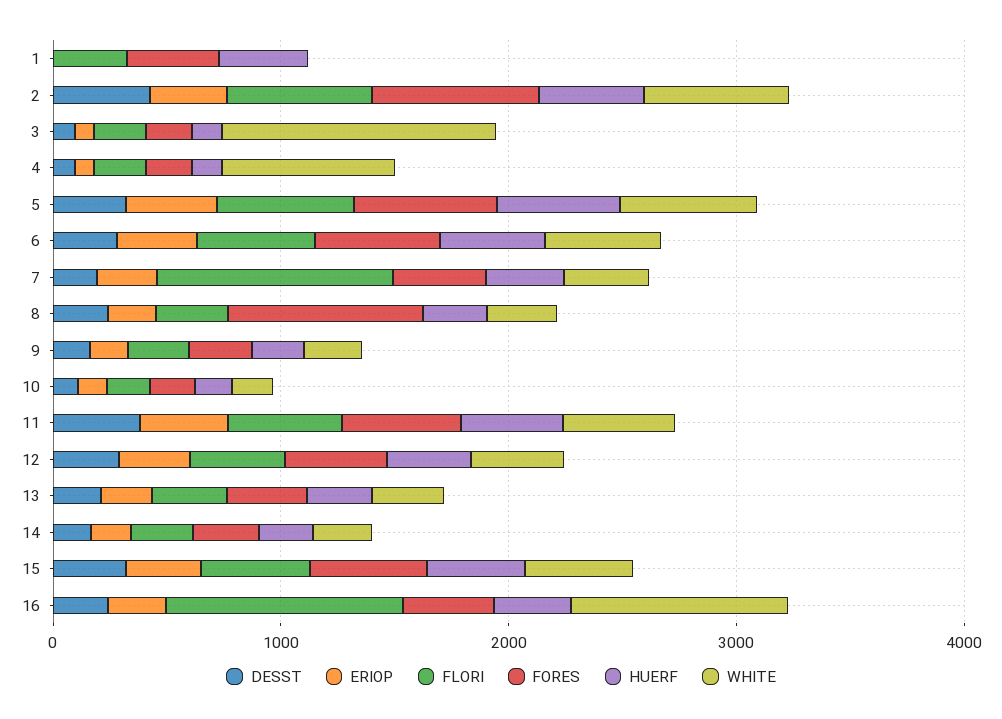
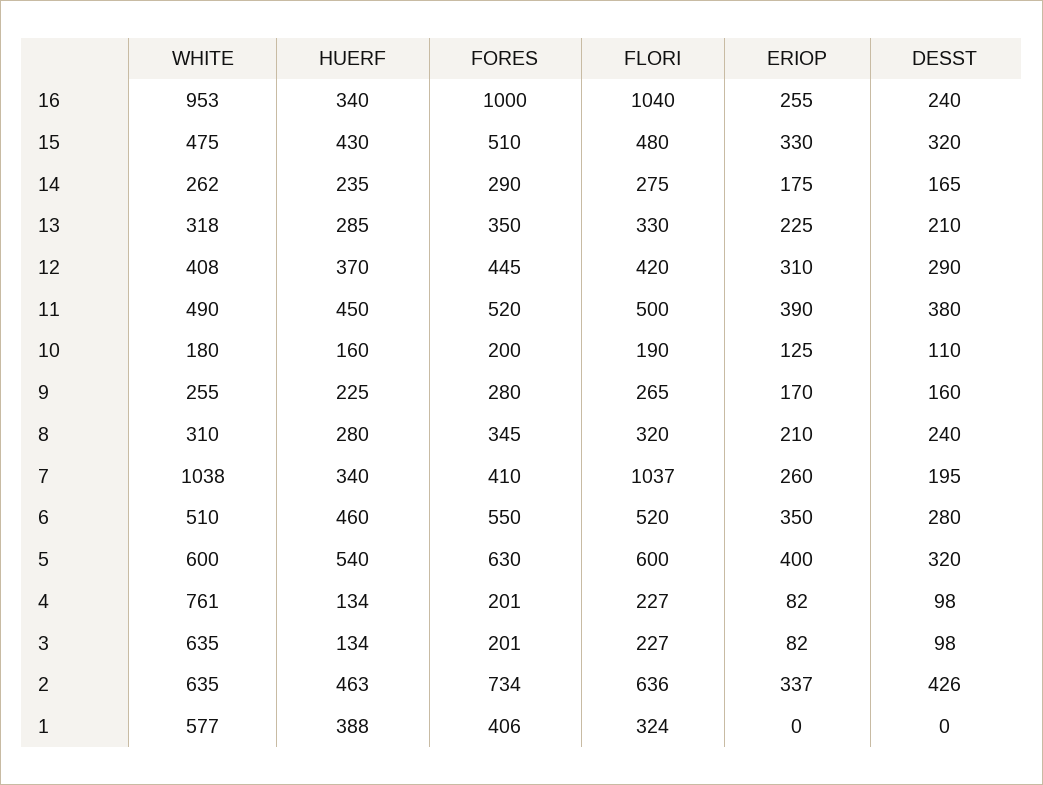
  {
    "DESST": {
      "1": 0,
      "2": 426,
      "3": 98,
      "4": 98,
      "5": 320,
      "6": 280,
      "7": 195,
      "8": 240,
      "9": 160,
      "10": 110,
      "11": 380,
      "12": 290,
      "13": 210,
      "14": 165,
      "15": 320,
      "16": 240
    },
    "ERIOP": {
      "1": 0,
      "2": 337,
      "3": 82,
      "4": 82,
      "5": 400,
      "6": 350,
      "7": 260,
      "8": 210,
      "9": 170,
      "10": 125,
      "11": 390,
      "12": 310,
      "13": 225,
      "14": 175,
      "15": 330,
      "16": 255
    },
    "FLORI": {
      "1": 324,
      "2": 636,
      "3": 227,
      "4": 227,
      "5": 600,
      "6": 520,
      "7": 1037,
      "8": 320,
      "9": 265,
      "10": 190,
      "11": 500,
      "12": 420,
      "13": 330,
      "14": 275,
      "15": 480,
      "16": 1040
    },
    "FORES": {
      "1": 406,
      "2": 734,
      "3": 201,
      "4": 201,
      "5": 630,
      "6": 550,
      "7": 410,
-     "8": 800,
+     "8": 345,
      "9": 280,
      "10": 200,
      "11": 520,
      "12": 445,
      "13": 350,
      "14": 290,
      "15": 510,
-     "16": 400
+     "16": 1000
    },
    "HUERF": {
      "1": 388,
      "2": 463,
      "3": 134,
      "4": 134,
      "5": 540,
      "6": 460,
      "7": 340,
      "8": 280,
      "9": 225,
      "10": 160,
      "11": 450,
      "12": 370,
      "13": 285,
      "14": 235,
      "15": 430,
      "16": 340
    },
    "WHITE": {
-     "1": 0,
+     "1": 577,
      "2": 635,
-     "3": 1200,
+     "3": 635,
      "4": 761,
      "5": 600,
      "6": 510,
-     "7": 400,
+     "7": 1038,
      "8": 310,
      "9": 255,
      "10": 180,
      "11": 490,
      "12": 408,
      "13": 318,
      "14": 262,
      "15": 475,
      "16": 953
    }
  }

